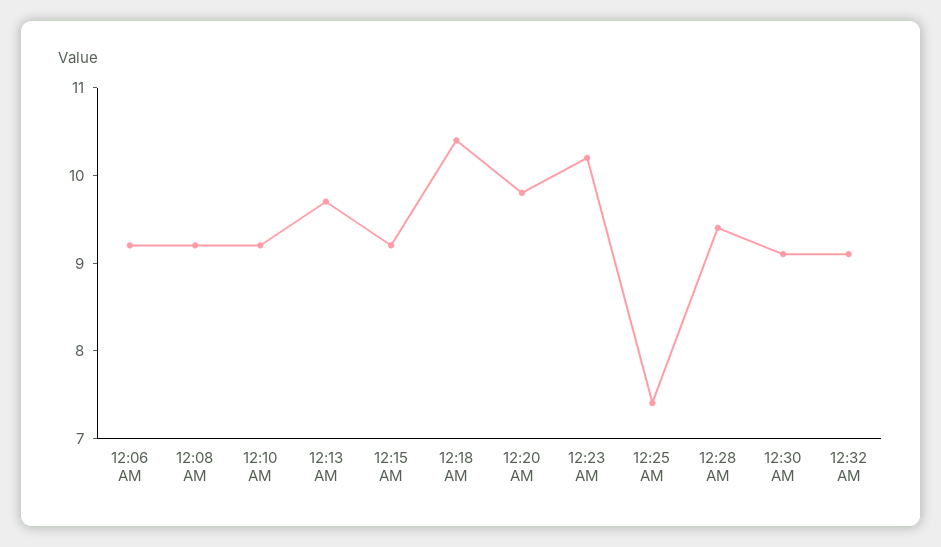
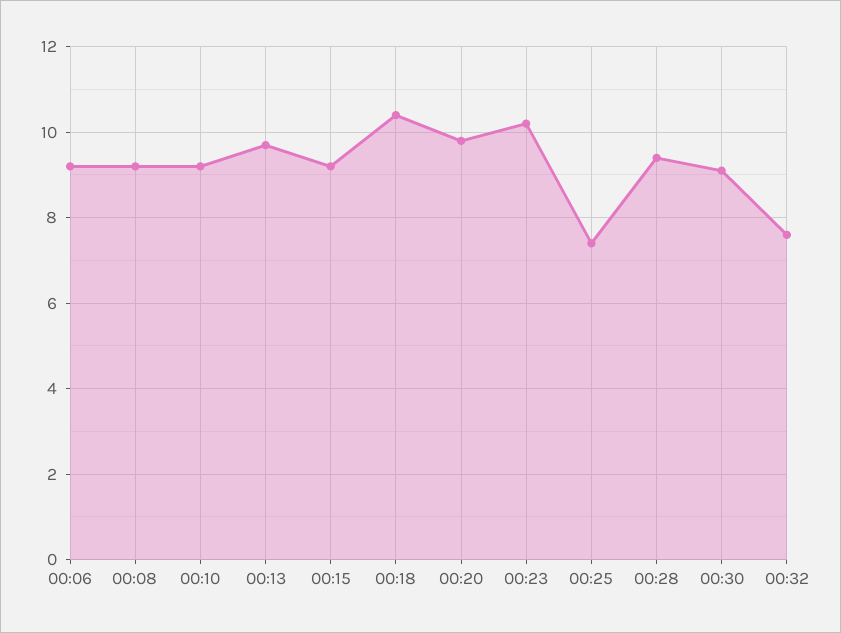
  {
    "12:06 AM": 9.2,
    "12:08 AM": 9.2,
    "12:10 AM": 9.2,
    "12:13 AM": 9.7,
    "12:15 AM": 9.2,
    "12:18 AM": 10.4,
    "12:20 AM": 9.8,
    "12:23 AM": 10.2,
    "12:25 AM": 7.4,
    "12:28 AM": 9.4,
    "12:30 AM": 9.1,
-   "12:32 AM": 9.1
+   "12:32 AM": 7.5
  }

